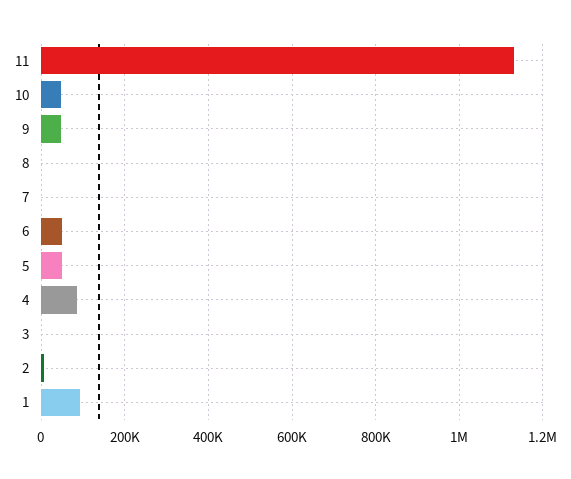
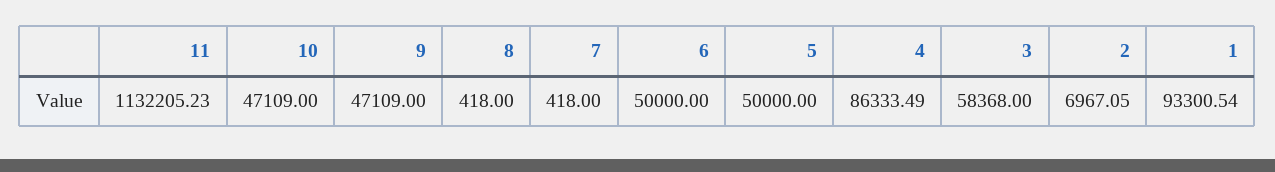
  {
    "11": 1132205.23,
    "10": 47109,
    "9": 47109,
    "8": 418,
    "7": 418,
    "6": 50000,
    "5": 50000,
    "4": 86333.49,
-   "3": 0,
+   "3": 58368,
    "2": 6967.05,
    "1": 93300.54
  }

